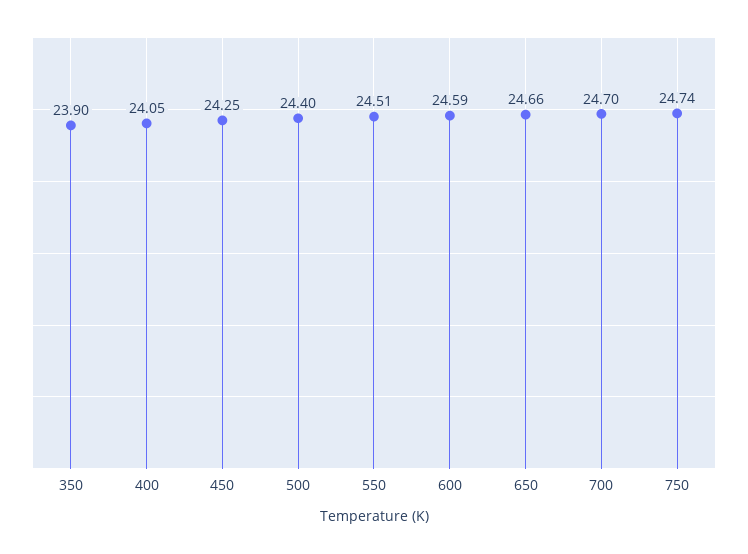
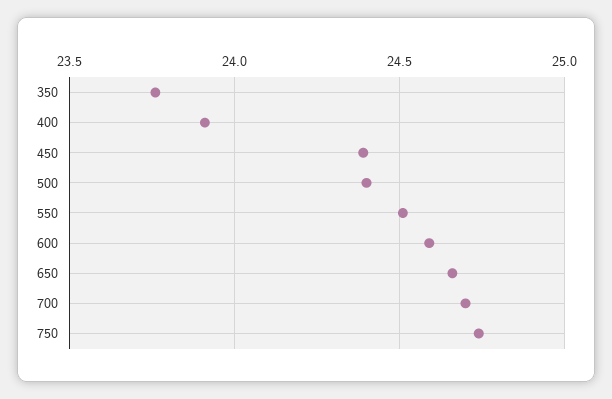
  {
-   "350": 23.9,
+   "350": 23.75,
-   "400": 24.05,
+   "400": 23.9,
-   "450": 24.25,
+   "450": 24.4,
    "500": 24.4,
    "550": 24.51,
    "600": 24.59,
    "650": 24.66,
    "700": 24.7,
    "750": 24.74
  }

